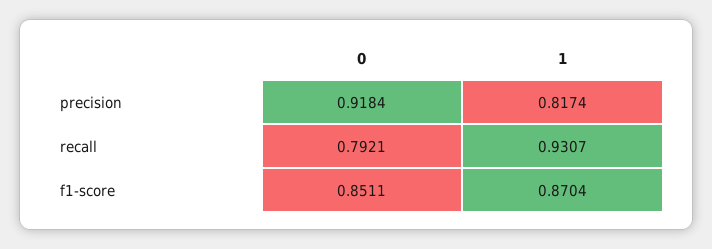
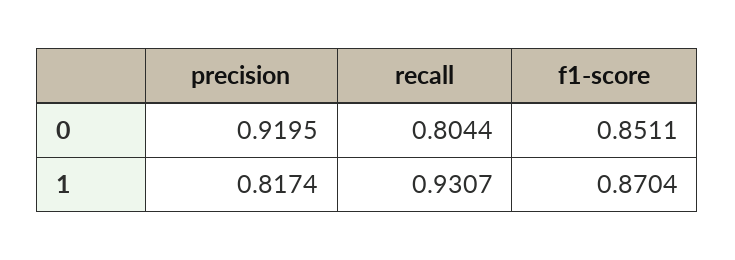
  {
    "0": {
-     "precision": 0.9184,
+     "precision": 0.9195,
-     "recall": 0.7921,
+     "recall": 0.8044,
      "f1-score": 0.8511
    },
    "1": {
      "precision": 0.8174,
      "recall": 0.9307,
      "f1-score": 0.8704
    }
  }

